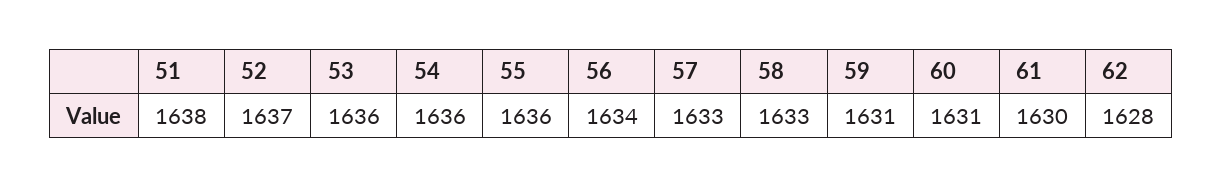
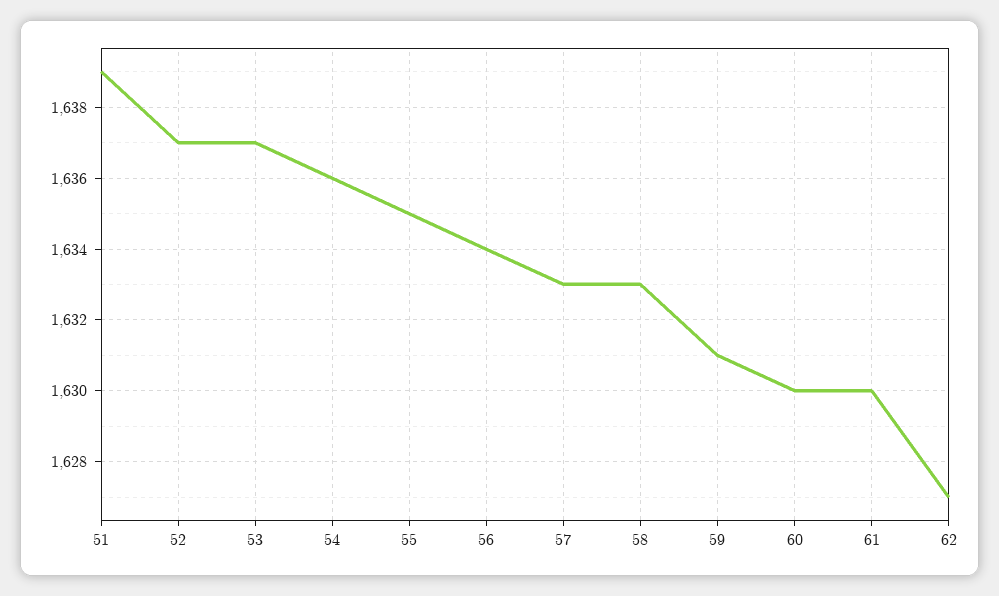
  {
-   "51": 1638,
+   "51": 1639,
    "52": 1637,
-   "53": 1636,
+   "53": 1637,
    "54": 1636,
-   "55": 1636,
+   "55": 1635,
    "56": 1634,
    "57": 1633,
    "58": 1633,
    "59": 1631,
-   "60": 1631,
+   "60": 1630,
    "61": 1630,
-   "62": 1628
+   "62": 1627
  }

